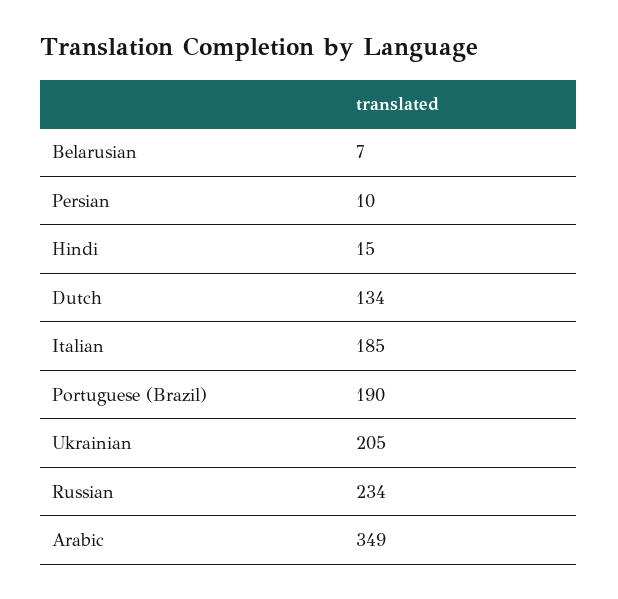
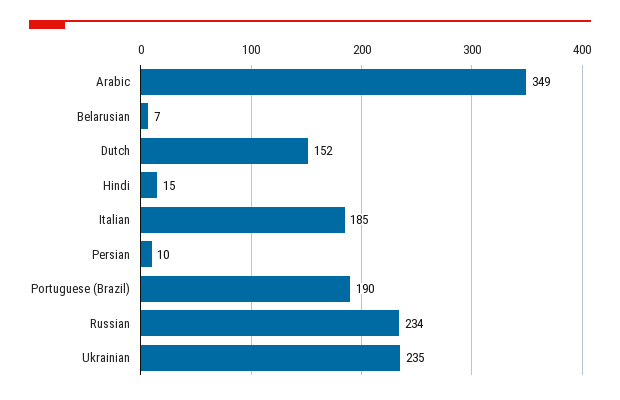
  {
    "Belarusian": 7,
    "Persian": 10,
    "Hindi": 15,
-   "Dutch": 134,
+   "Dutch": 152,
    "Italian": 185,
    "Portuguese (Brazil)": 190,
-   "Ukrainian": 205,
+   "Ukrainian": 235,
    "Russian": 234,
    "Arabic": 349
  }

